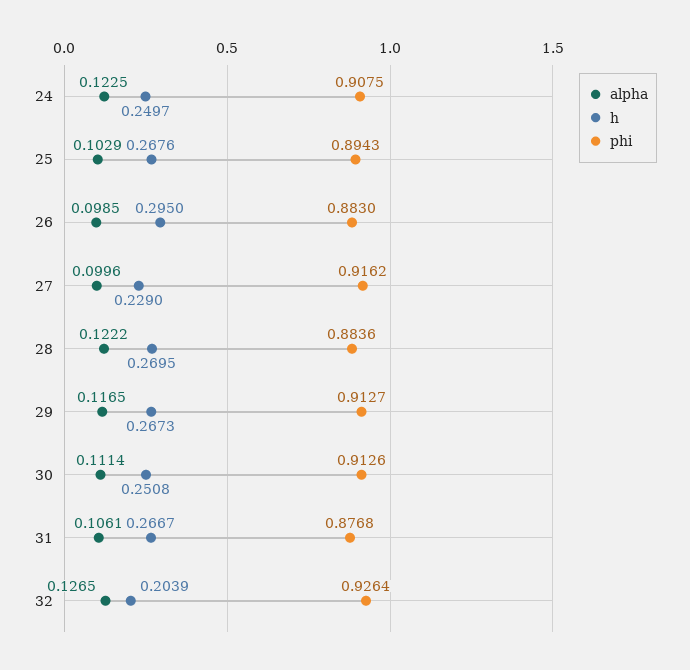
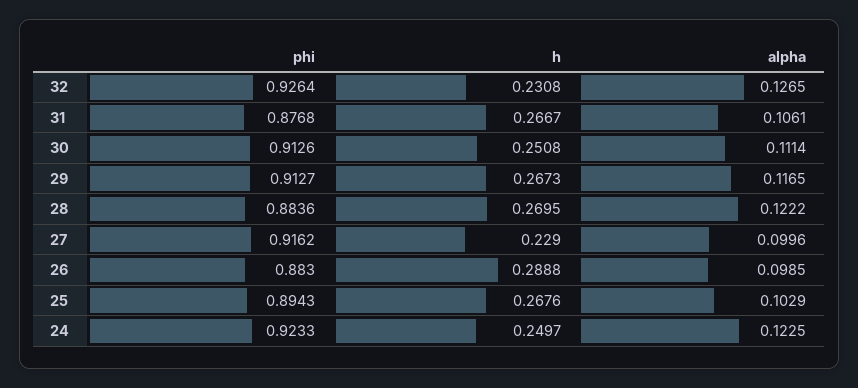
  {
    "alpha": {
      "24": 0.1225,
      "25": 0.1029,
      "26": 0.0985,
      "27": 0.0996,
      "28": 0.1222,
      "29": 0.1165,
      "30": 0.1114,
      "31": 0.1061,
      "32": 0.1265
    },
    "h": {
      "24": 0.2497,
      "25": 0.2676,
-     "26": 0.295,
+     "26": 0.2888,
      "27": 0.229,
      "28": 0.2695,
      "29": 0.2673,
      "30": 0.2508,
      "31": 0.2667,
-     "32": 0.2039
+     "32": 0.2308
    },
    "phi": {
-     "24": 0.9075,
+     "24": 0.9233,
      "25": 0.8943,
      "26": 0.883,
      "27": 0.9162,
      "28": 0.8836,
      "29": 0.9127,
      "30": 0.9126,
      "31": 0.8768,
      "32": 0.9264
    }
  }

